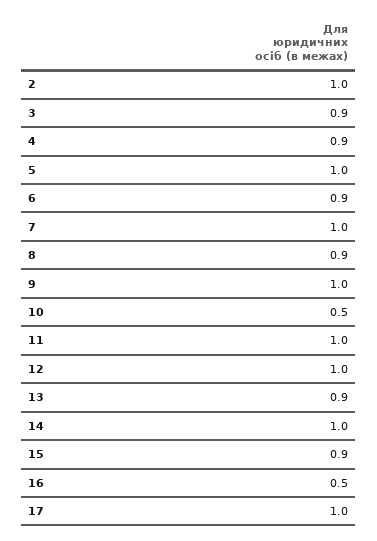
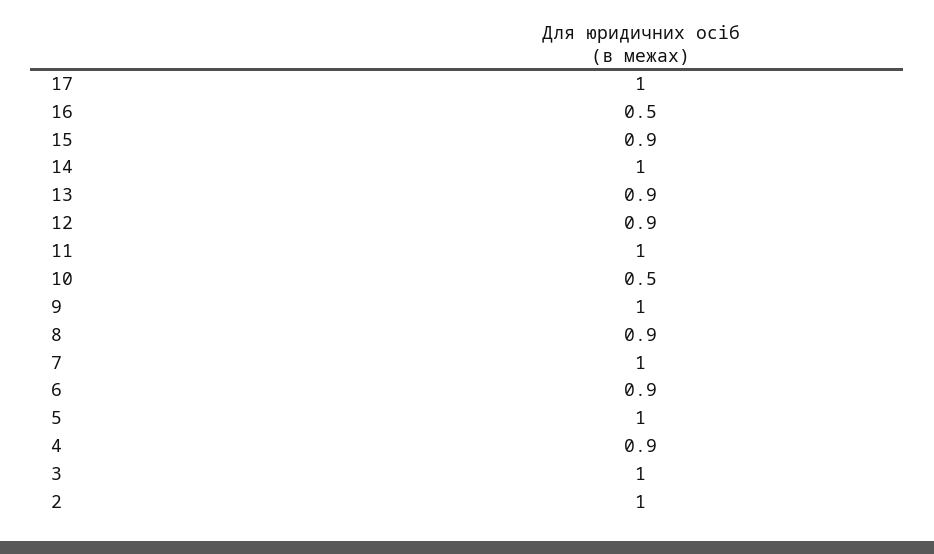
  {
    "2": 1,
-   "3": 0.9,
+   "3": 1,
    "4": 0.9,
    "5": 1,
    "6": 0.9,
    "7": 1,
    "8": 0.9,
    "9": 1,
    "10": 0.5,
    "11": 1,
-   "12": 1,
+   "12": 0.9,
    "13": 0.9,
    "14": 1,
    "15": 0.9,
    "16": 0.5,
    "17": 1
  }

